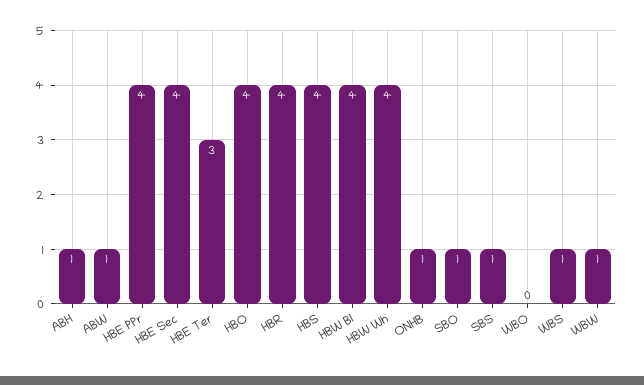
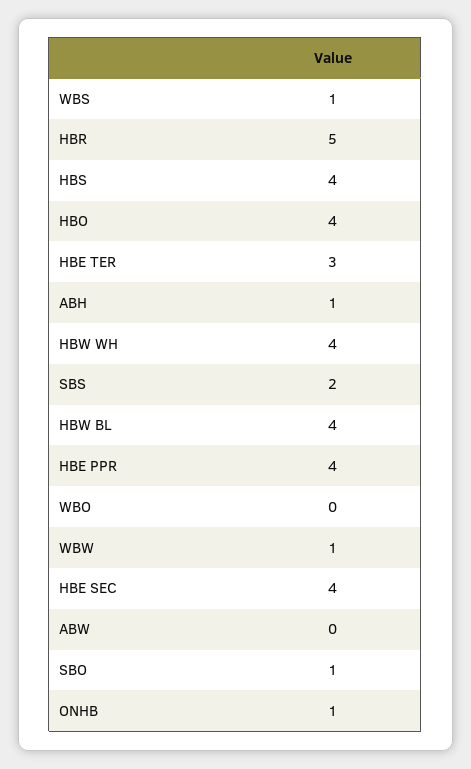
  {
    "ABH": 1,
-   "ABW": 1,
+   "ABW": 0,
    "HBE PPr": 4,
    "HBE Sec": 4,
    "HBE Ter": 3,
    "HBO": 4,
-   "HBR": 4,
+   "HBR": 5,
    "HBS": 4,
    "HBW Bl": 4,
    "HBW Wh": 4,
    "ONHB": 1,
    "SBO": 1,
-   "SBS": 1,
+   "SBS": 2,
    "WBO": 0,
    "WBS": 1,
    "WBW": 1
  }

